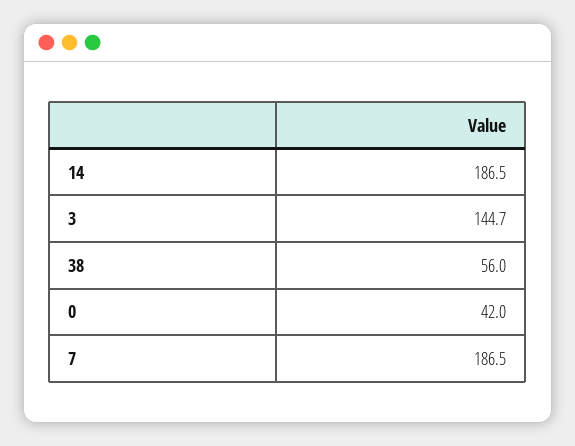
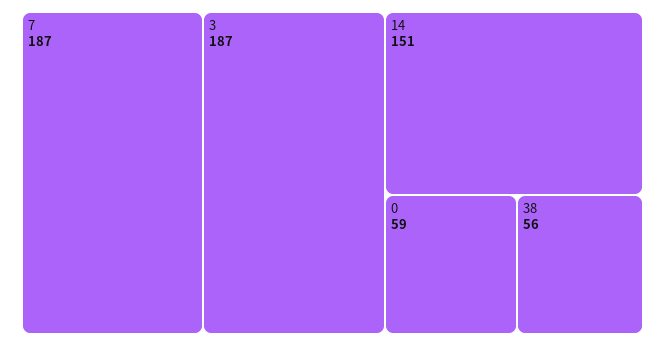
  {
-   "14": 186.5,
+   "14": 151,
-   "3": 144.7,
+   "3": 187,
    "38": 56,
-   "0": 42,
+   "0": 59,
    "7": 186.5
  }

